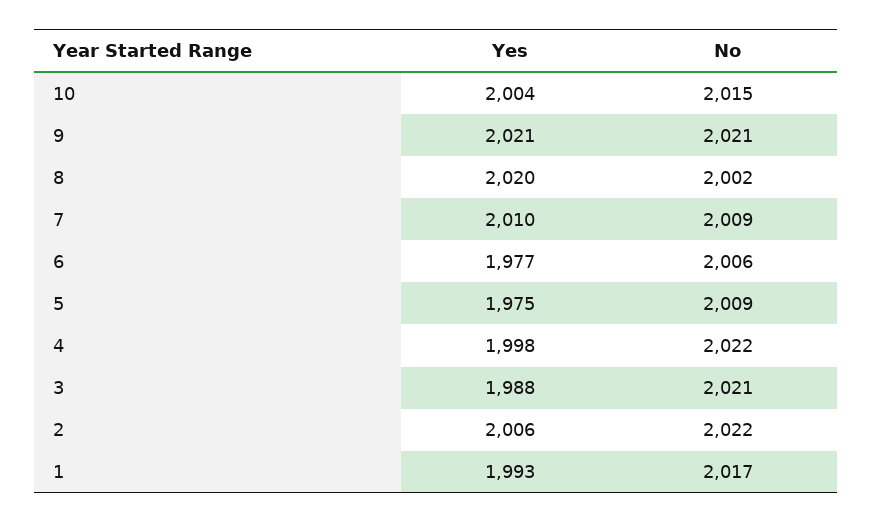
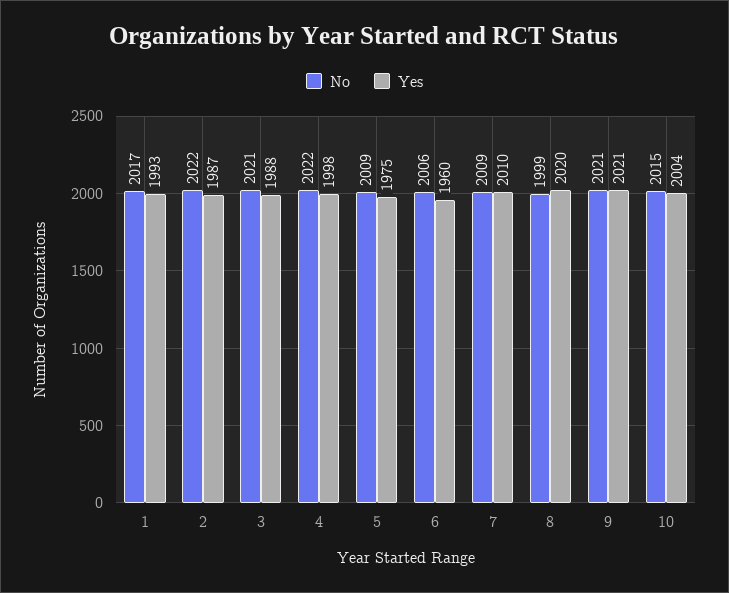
  {
    "Yes": {
      "10": 2004,
      "9": 2021,
      "8": 2020,
      "7": 2010,
-     "6": 1977,
+     "6": 1960,
      "5": 1975,
      "4": 1998,
      "3": 1988,
-     "2": 2006,
+     "2": 1987,
      "1": 1993
    },
    "No": {
      "10": 2015,
      "9": 2021,
-     "8": 2002,
+     "8": 1999,
      "7": 2009,
      "6": 2006,
      "5": 2009,
      "4": 2022,
      "3": 2021,
      "2": 2022,
      "1": 2017
    }
  }

